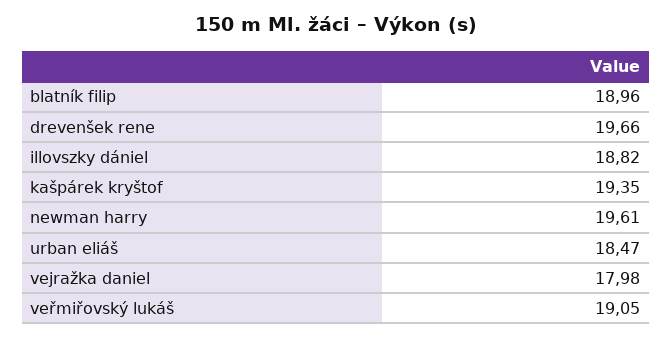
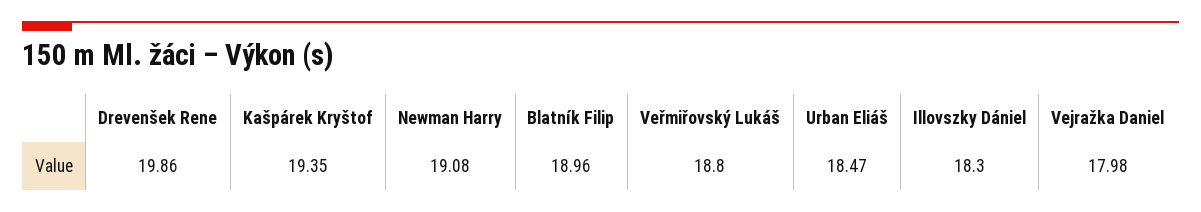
  {
    "blatník filip": 18.96,
-   "drevenšek rene": 19.66,
+   "drevenšek rene": 19.86,
-   "illovszky dániel": 18.82,
+   "illovszky dániel": 18.3,
    "kašpárek kryštof": 19.35,
-   "newman harry": 19.61,
+   "newman harry": 19.08,
    "urban eliáš": 18.47,
    "vejražka daniel": 17.98,
-   "veřmiřovský lukáš": 19.05
+   "veřmiřovský lukáš": 18.8
  }

